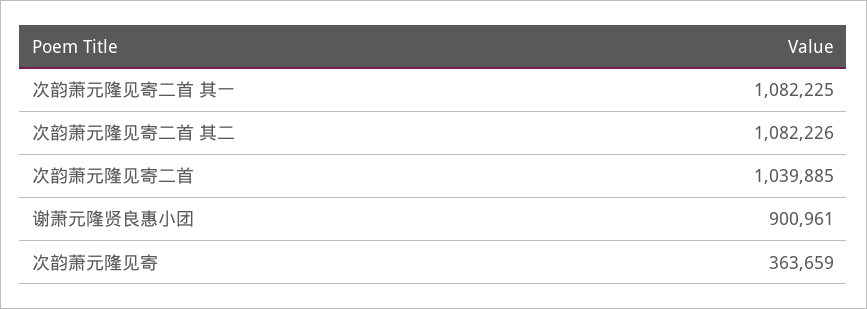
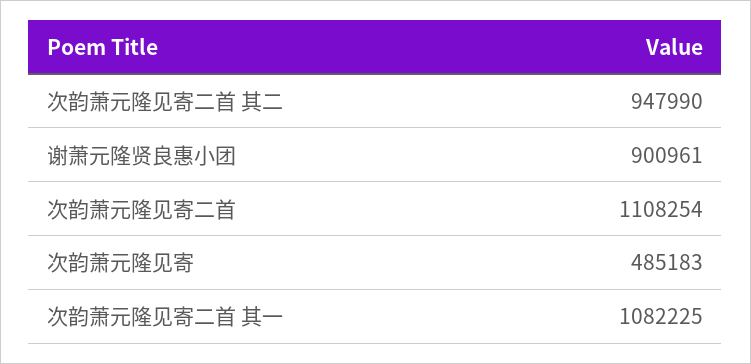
  {
    "次韵萧元隆见寄二首 其一": 1082225,
-   "次韵萧元隆见寄二首 其二": 1082226,
+   "次韵萧元隆见寄二首 其二": 947990,
-   "次韵萧元隆见寄二首": 1039885,
+   "次韵萧元隆见寄二首": 1108254,
    "谢萧元隆贤良惠小团": 900961,
-   "次韵萧元隆见寄": 363659
+   "次韵萧元隆见寄": 485183
  }

